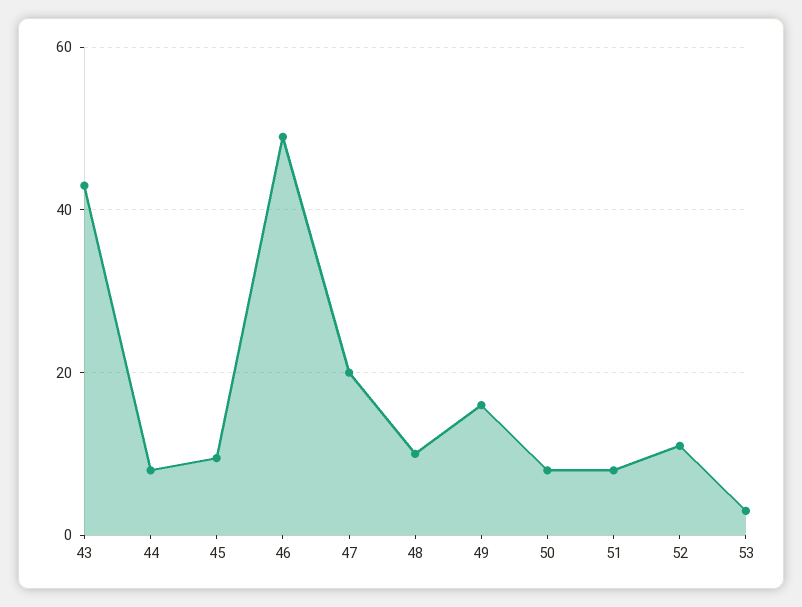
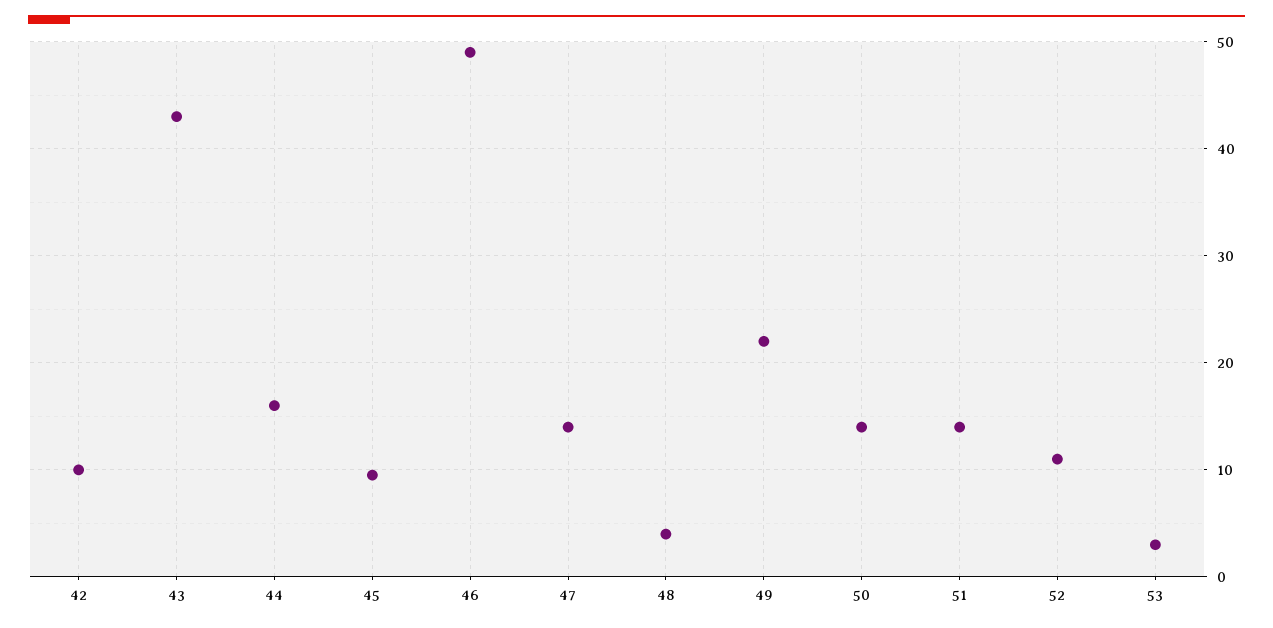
  {
    "43": 43,
-   "44": 8,
+   "44": 16,
    "45": 10,
    "46": 49,
-   "47": 20,
+   "47": 14,
-   "48": 10,
+   "48": 4,
-   "49": 16,
+   "49": 22,
-   "50": 8,
+   "50": 14,
-   "51": 8,
+   "51": 14,
    "52": 11,
-   "53": 3
+   "53": 3,
+   "42": 10
  }

